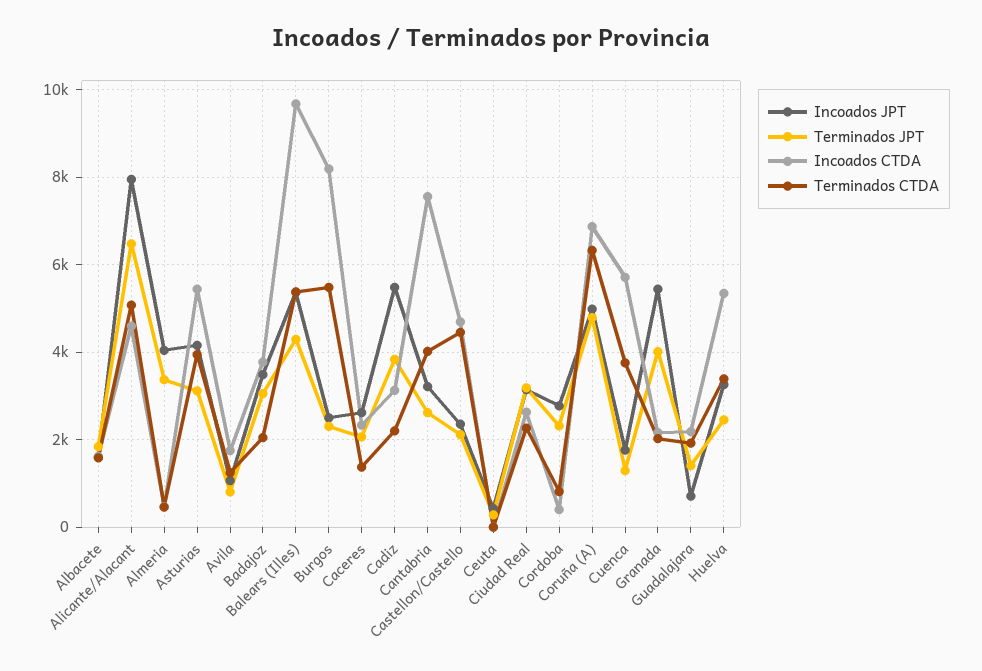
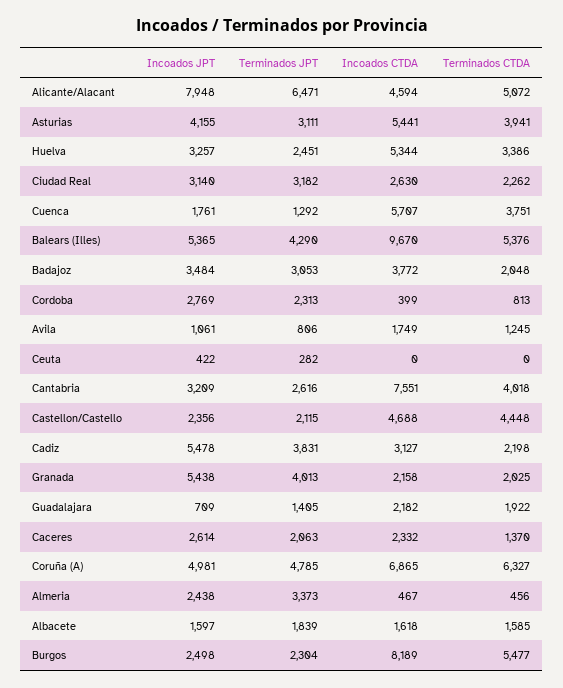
  {
    "Incoados JPT": {
      "Albacete": 1597,
      "Alicante/Alacant": 7948,
-     "Almeria": 4000,
+     "Almeria": 2438,
      "Asturias": 4155,
      "Avila": 1061,
      "Badajoz": 3484,
      "Balears (Illes)": 5365,
      "Burgos": 2498,
      "Caceres": 2614,
      "Cadiz": 5478,
      "Cantabria": 3209,
      "Castellon/Castello": 2356,
      "Ceuta": 422,
      "Ciudad Real": 3140,
      "Cordoba": 2769,
      "Coruña (A)": 4981,
      "Cuenca": 1761,
      "Granada": 5438,
      "Guadalajara": 709,
      "Huelva": 3257
    },
    "Terminados JPT": {
      "Albacete": 1839,
      "Alicante/Alacant": 6471,
      "Almeria": 3373,
      "Asturias": 3111,
      "Avila": 806,
      "Badajoz": 3053,
      "Balears (Illes)": 4290,
      "Burgos": 2304,
      "Caceres": 2063,
      "Cadiz": 3831,
      "Cantabria": 2616,
      "Castellon/Castello": 2115,
      "Ceuta": 282,
      "Ciudad Real": 3182,
      "Cordoba": 2313,
      "Coruña (A)": 4785,
      "Cuenca": 1292,
      "Granada": 4013,
      "Guadalajara": 1405,
      "Huelva": 2451
    },
    "Incoados CTDA": {
      "Albacete": 1618,
      "Alicante/Alacant": 4594,
      "Almeria": 467,
      "Asturias": 5441,
      "Avila": 1749,
      "Badajoz": 3772,
      "Balears (Illes)": 9670,
      "Burgos": 8189,
      "Caceres": 2332,
      "Cadiz": 3127,
      "Cantabria": 7551,
      "Castellon/Castello": 4688,
      "Ceuta": 0,
      "Ciudad Real": 2630,
      "Cordoba": 399,
      "Coruña (A)": 6865,
      "Cuenca": 5707,
      "Granada": 2158,
      "Guadalajara": 2182,
      "Huelva": 5344
    },
    "Terminados CTDA": {
      "Albacete": 1585,
      "Alicante/Alacant": 5072,
      "Almeria": 456,
      "Asturias": 3941,
      "Avila": 1245,
      "Badajoz": 2048,
      "Balears (Illes)": 5376,
      "Burgos": 5477,
      "Caceres": 1370,
      "Cadiz": 2198,
      "Cantabria": 4018,
      "Castellon/Castello": 4448,
      "Ceuta": 0,
      "Ciudad Real": 2262,
      "Cordoba": 813,
      "Coruña (A)": 6327,
      "Cuenca": 3751,
      "Granada": 2025,
      "Guadalajara": 1922,
      "Huelva": 3386
    }
  }

